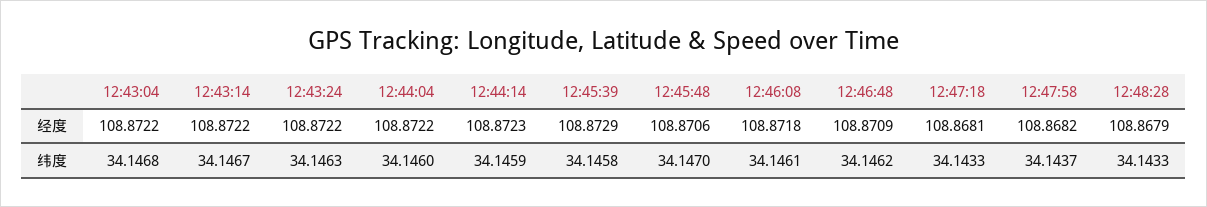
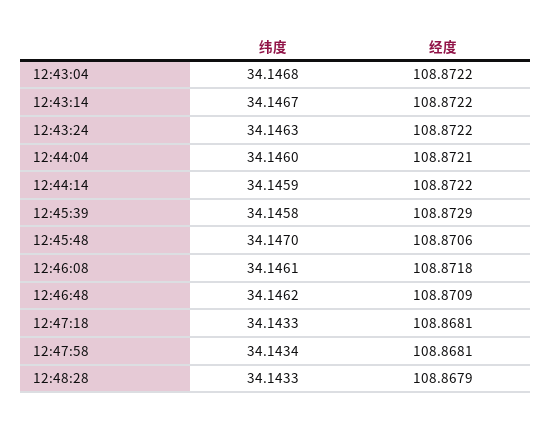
  {
    "12:43:04": {
      "经度": 108.8722,
      "纬度": 34.1468
    },
    "12:43:14": {
      "经度": 108.8722,
      "纬度": 34.1467
    },
    "12:43:24": {
      "经度": 108.8722,
      "纬度": 34.1463
    },
    "12:44:04": {
-     "经度": 108.8722,
+     "经度": 108.8721,
      "纬度": 34.146
    },
    "12:44:14": {
-     "经度": 108.8723,
+     "经度": 108.8722,
      "纬度": 34.1459
    },
    "12:45:39": {
      "经度": 108.8729,
      "纬度": 34.1458
    },
    "12:45:48": {
      "经度": 108.8706,
      "纬度": 34.147
    },
    "12:46:08": {
      "经度": 108.8718,
      "纬度": 34.1461
    },
    "12:46:48": {
      "经度": 108.8709,
      "纬度": 34.1462
    },
    "12:47:18": {
      "经度": 108.8681,
      "纬度": 34.1433
    },
    "12:47:58": {
-     "经度": 108.8682,
+     "经度": 108.8681,
-     "纬度": 34.1437
+     "纬度": 34.1434
    },
    "12:48:28": {
      "经度": 108.8679,
      "纬度": 34.1433
    }
  }

